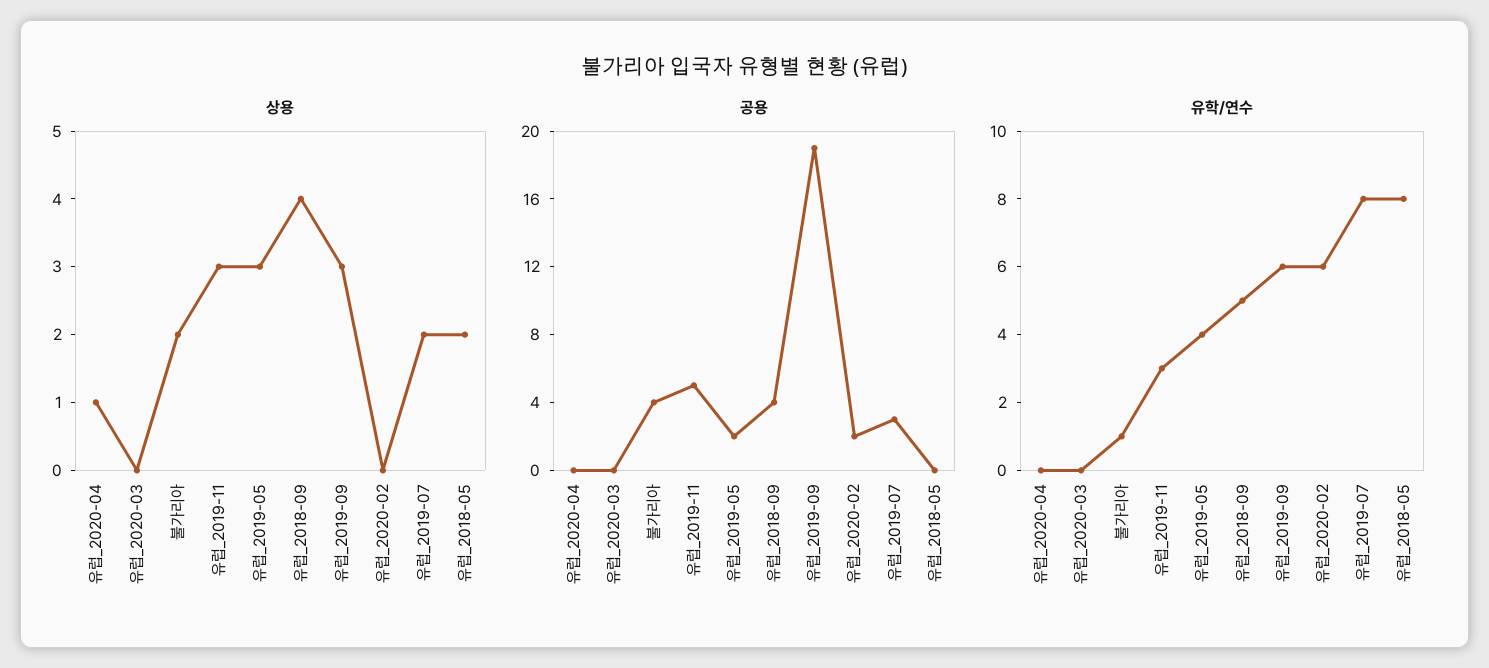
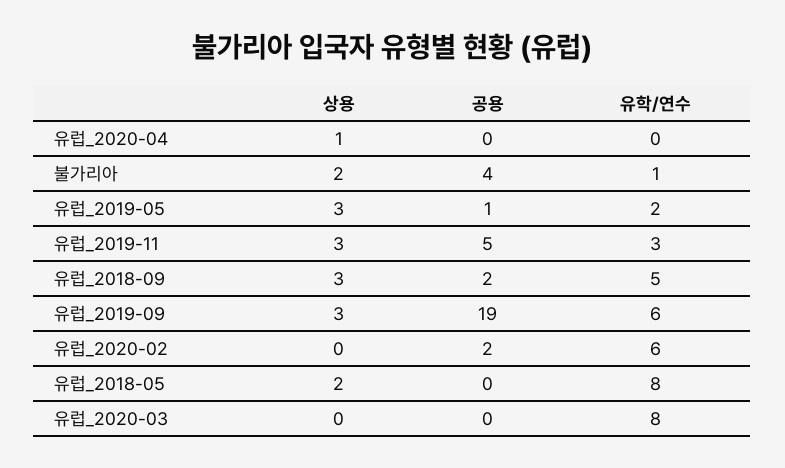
  {
    "상용": {
      "유럽_2020-04": 1,
      "유럽_2020-03": 0,
      "불가리아": 2,
      "유럽_2019-11": 3,
      "유럽_2019-05": 3,
-     "유럽_2018-09": 4,
+     "유럽_2018-09": 3,
      "유럽_2019-09": 3,
      "유럽_2020-02": 0,
-     "유럽_2019-07": 2,
      "유럽_2018-05": 2
    },
    "공용": {
      "유럽_2020-04": 0,
      "유럽_2020-03": 0,
      "불가리아": 4,
      "유럽_2019-11": 5,
-     "유럽_2019-05": 2,
+     "유럽_2019-05": 1,
-     "유럽_2018-09": 4,
+     "유럽_2018-09": 2,
      "유럽_2019-09": 19,
      "유럽_2020-02": 2,
-     "유럽_2019-07": 3,
      "유럽_2018-05": 0
    },
    "유학/연수": {
      "유럽_2020-04": 0,
-     "유럽_2020-03": 0,
+     "유럽_2020-03": 8,
      "불가리아": 1,
      "유럽_2019-11": 3,
-     "유럽_2019-05": 4,
+     "유럽_2019-05": 2,
      "유럽_2018-09": 5,
      "유럽_2019-09": 6,
      "유럽_2020-02": 6,
-     "유럽_2019-07": 8,
      "유럽_2018-05": 8
    }
  }

